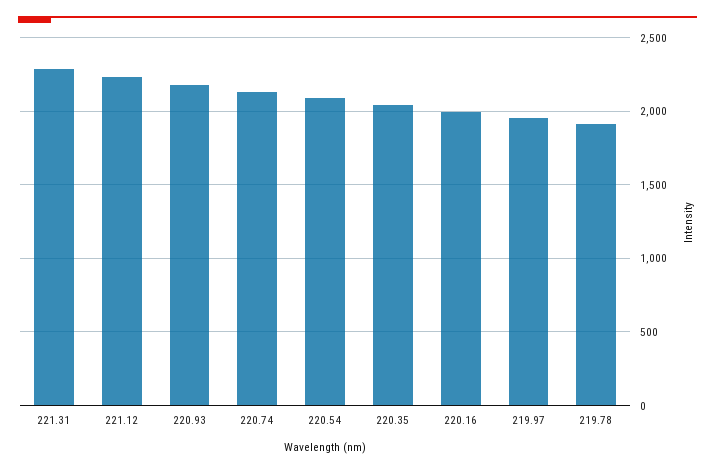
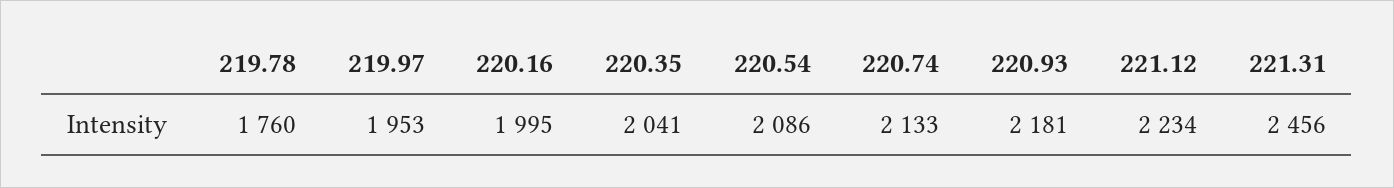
  {
-   "221.31": 2300,
+   "221.31": 2456,
    "221.12": 2234,
    "220.93": 2181,
    "220.74": 2133,
    "220.54": 2086,
    "220.35": 2041,
    "220.16": 1995,
    "219.97": 1953,
-   "219.78": 1900
+   "219.78": 1760
  }

